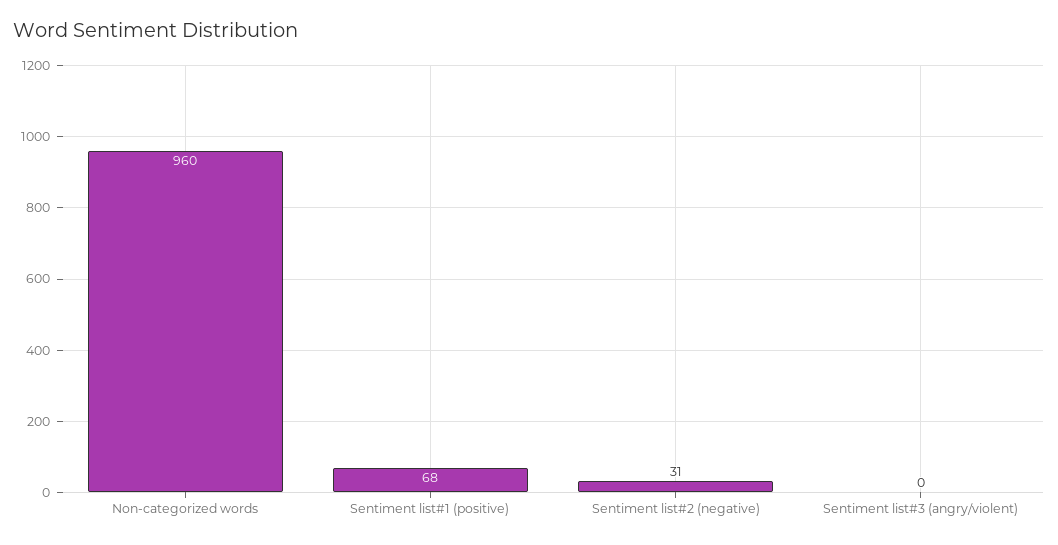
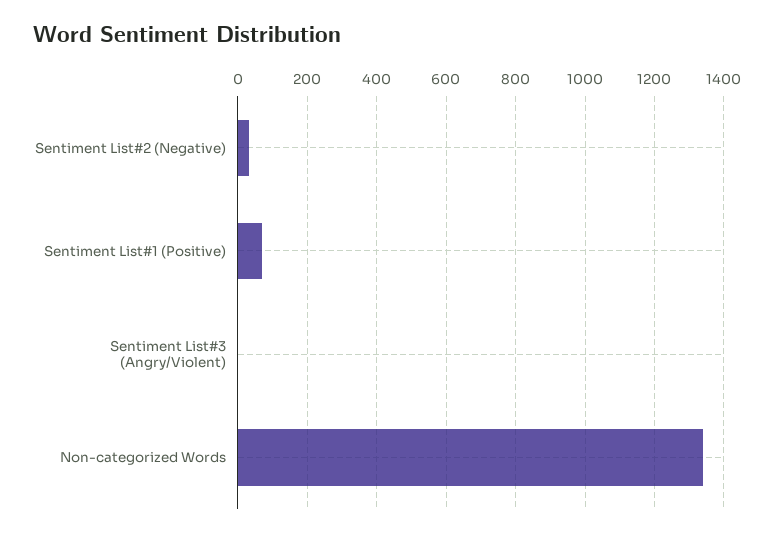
  {
-   "Non-categorized words": 960,
+   "Non-categorized words": 1340,
    "Sentiment list#1 (positive)": 68,
    "Sentiment list#2 (negative)": 31,
    "Sentiment list#3 (angry/violent)": 0
  }

